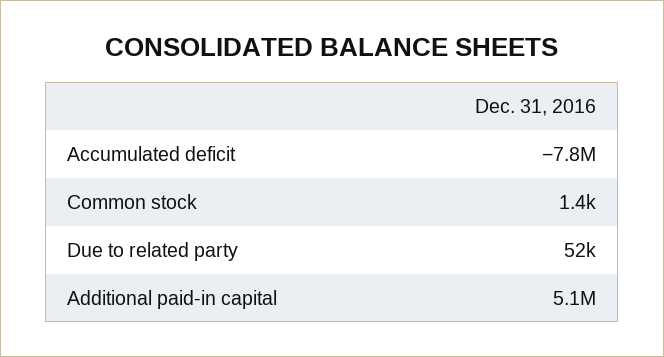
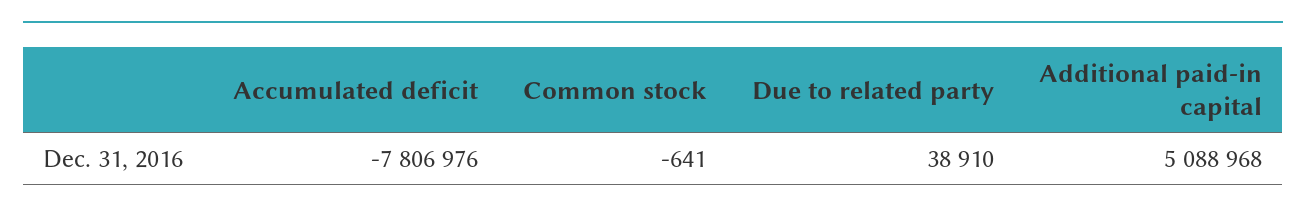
  {
    "Accumulated deficit": -7806976,
-   "Common stock": 1400,
+   "Common stock": -641,
-   "Due to related party": 52000,
+   "Due to related party": 38910,
    "Additional paid-in capital": 5088968
  }

